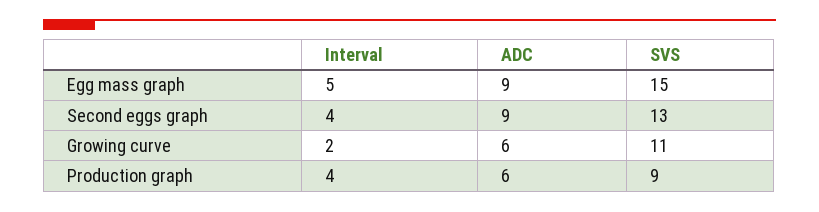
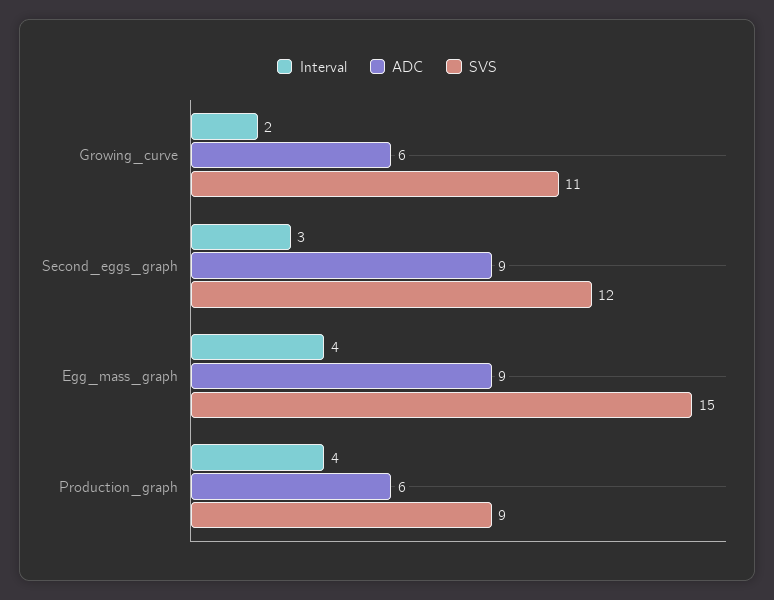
  {
    "Interval": {
-     "Egg mass graph": 5,
+     "Egg mass graph": 4,
-     "Second eggs graph": 4,
+     "Second eggs graph": 3,
      "Growing curve": 2,
      "Production graph": 4
    },
    "ADC": {
      "Egg mass graph": 9,
      "Second eggs graph": 9,
      "Growing curve": 6,
      "Production graph": 6
    },
    "SVS": {
      "Egg mass graph": 15,
-     "Second eggs graph": 13,
+     "Second eggs graph": 12,
      "Growing curve": 11,
      "Production graph": 9
    }
  }

